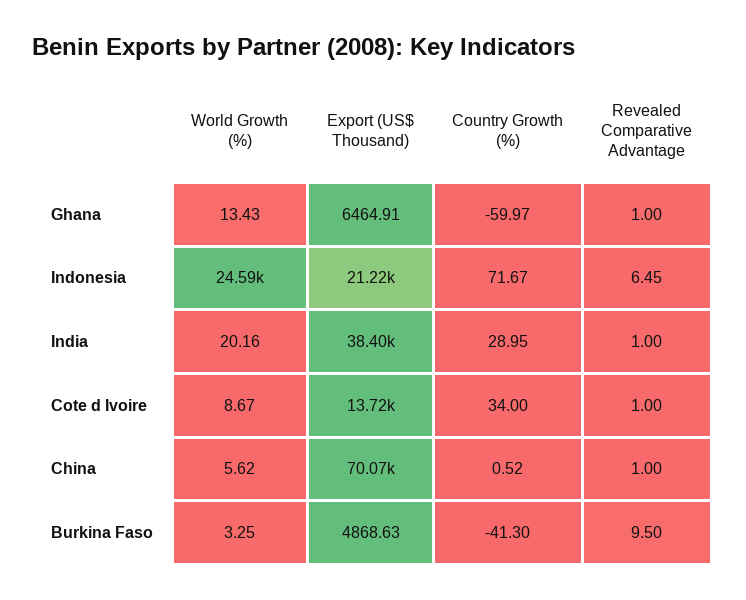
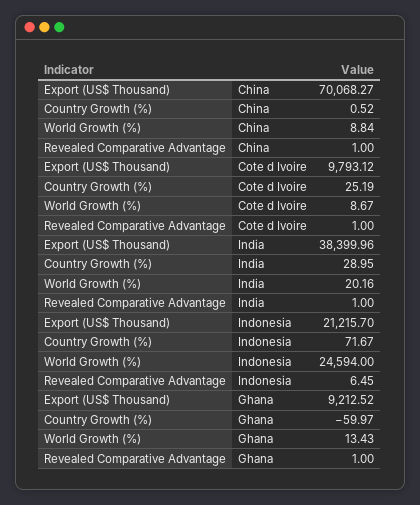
  {
    "World Growth (%)": {
      "Ghana": 13.43,
      "Indonesia": 24594,
      "India": 20.16,
      "Cote d Ivoire": 8.67,
-     "China": 5.62,
+     "China": 8.84
-     "Burkina Faso": 3.25
    },
    "Export (US$ Thousand)": {
-     "Ghana": 6464.91,
+     "Ghana": 9212.52,
      "Indonesia": 21215.7,
      "India": 38399.96,
-     "Cote d Ivoire": 13720,
+     "Cote d Ivoire": 9793.12,
-     "China": 70068.27,
+     "China": 70068.27
-     "Burkina Faso": 4868.63
    },
    "Country Growth (%)": {
      "Ghana": -59.97,
      "Indonesia": 71.67,
      "India": 28.95,
-     "Cote d Ivoire": 34,
+     "Cote d Ivoire": 25.19,
-     "China": 0.52,
+     "China": 0.52
-     "Burkina Faso": -41.3
    },
    "Revealed Comparative Advantage": {
      "Ghana": 1,
      "Indonesia": 6.45,
      "India": 1,
      "Cote d Ivoire": 1,
-     "China": 1,
+     "China": 1
-     "Burkina Faso": 9.5
    }
  }

